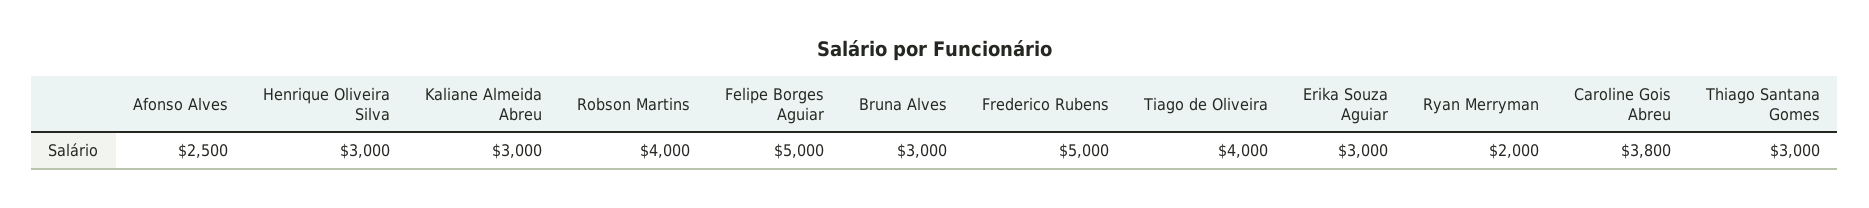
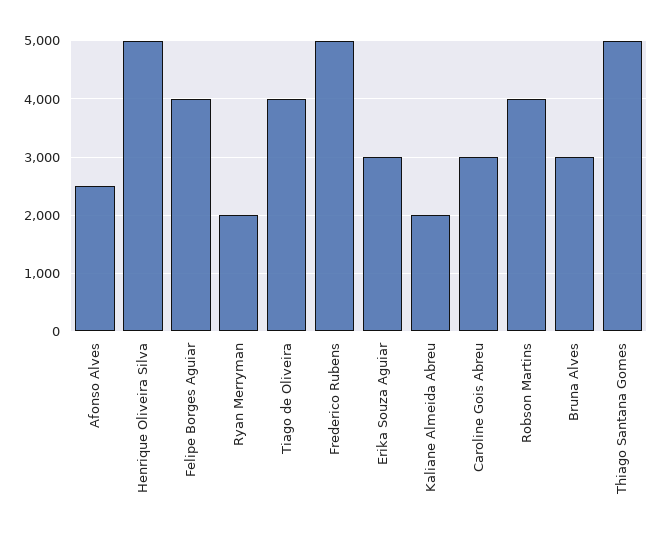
  {
    "Afonso Alves": 2500,
-   "Henrique Oliveira Silva": 3000,
+   "Henrique Oliveira Silva": 5000,
-   "Kaliane Almeida Abreu": 3000,
+   "Kaliane Almeida Abreu": 2000,
    "Robson Martins": 4000,
-   "Felipe Borges Aguiar": 5000,
+   "Felipe Borges Aguiar": 4000,
    "Bruna Alves": 3000,
    "Frederico Rubens": 5000,
    "Tiago de Oliveira": 4000,
    "Erika Souza Aguiar": 3000,
    "Ryan Merryman": 2000,
-   "Caroline Gois Abreu": 3800,
+   "Caroline Gois Abreu": 3000,
-   "Thiago Santana Gomes": 3000
+   "Thiago Santana Gomes": 5000
  }

